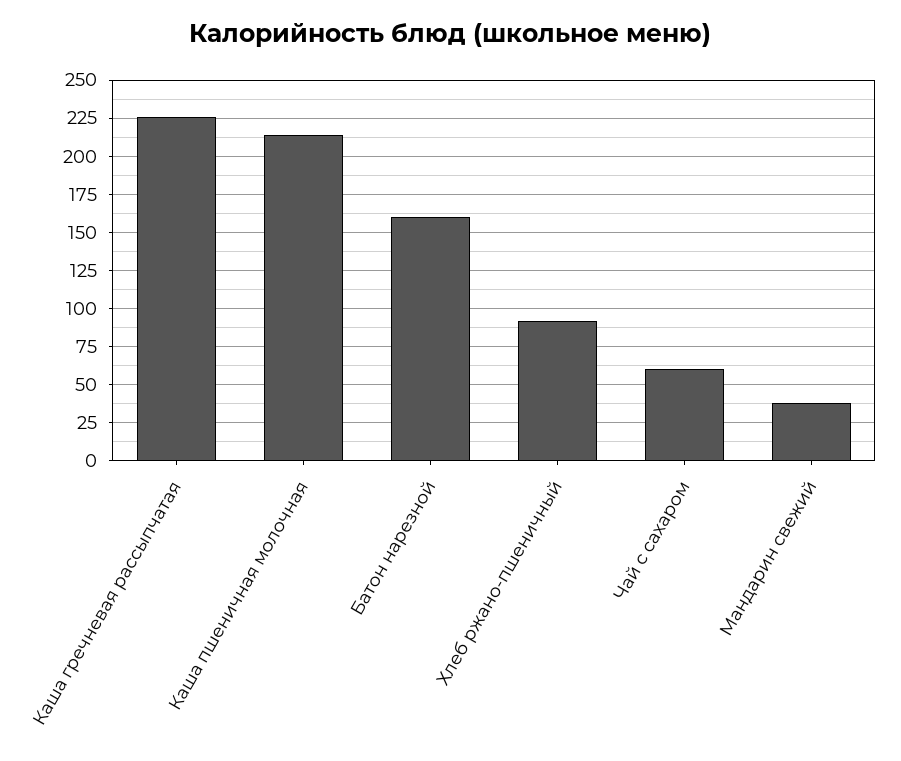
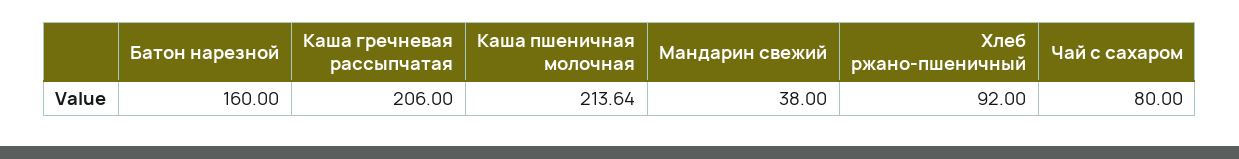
  {
-   "Каша гречневая рассыпчатая": 225,
+   "Каша гречневая рассыпчатая": 206,
    "Каша пшеничная молочная": 213.64,
    "Батон нарезной": 160,
    "Хлеб ржано-пшеничный": 92,
-   "Чай с сахаром": 60,
+   "Чай с сахаром": 80,
    "Мандарин свежий": 38
  }

